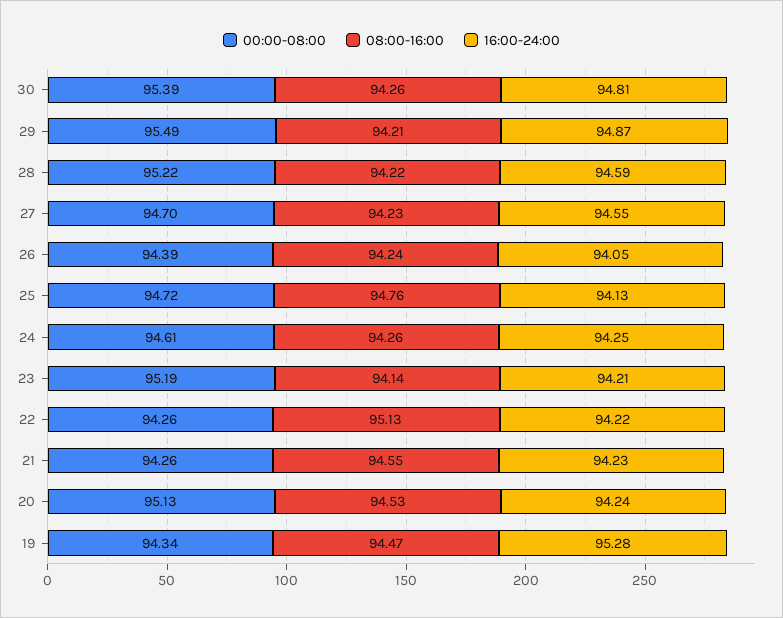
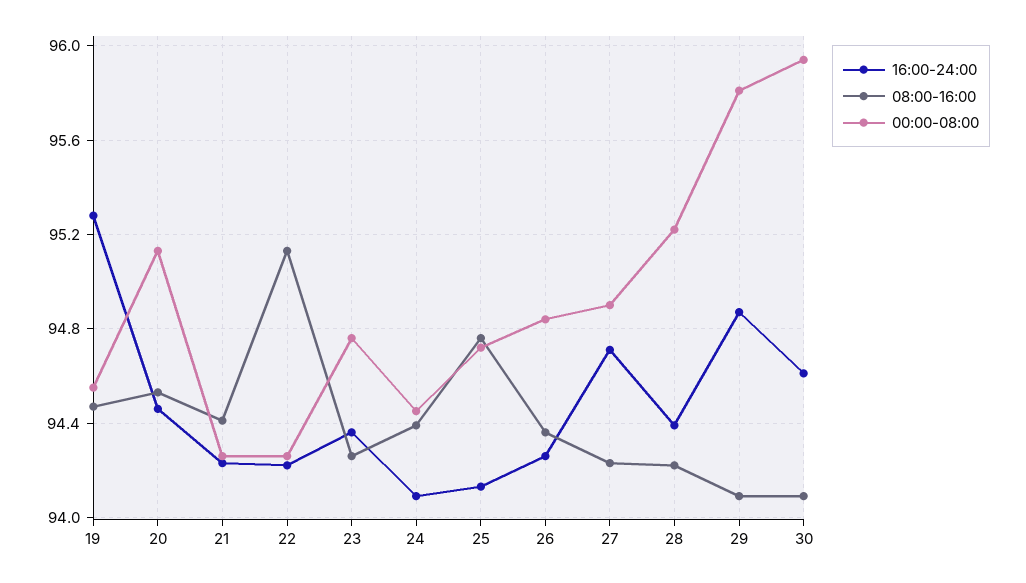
  {
    "00:00-08:00": {
-     "30": 95.39,
+     "30": 95.95,
-     "29": 95.49,
+     "29": 95.8,
      "28": 95.22,
-     "27": 94.7,
+     "27": 94.9,
-     "26": 94.39,
+     "26": 94.85,
      "25": 94.72,
-     "24": 94.61,
+     "24": 94.45,
-     "23": 95.19,
+     "23": 94.75,
      "22": 94.26,
      "21": 94.26,
      "20": 95.13,
-     "19": 94.34
+     "19": 94.55
    },
    "08:00-16:00": {
-     "30": 94.26,
+     "30": 94.1,
-     "29": 94.21,
+     "29": 94.1,
      "28": 94.22,
      "27": 94.23,
-     "26": 94.24,
+     "26": 94.35,
      "25": 94.76,
-     "24": 94.26,
+     "24": 94.4,
-     "23": 94.14,
+     "23": 94.25,
      "22": 95.13,
-     "21": 94.55,
+     "21": 94.4,
      "20": 94.53,
      "19": 94.47
    },
    "16:00-24:00": {
-     "30": 94.81,
+     "30": 94.6,
      "29": 94.87,
-     "28": 94.59,
+     "28": 94.4,
-     "27": 94.55,
+     "27": 94.7,
-     "26": 94.05,
+     "26": 94.25,
      "25": 94.13,
-     "24": 94.25,
+     "24": 94.1,
-     "23": 94.21,
+     "23": 94.35,
      "22": 94.22,
      "21": 94.23,
-     "20": 94.24,
+     "20": 94.45,
      "19": 95.28
    }
  }

